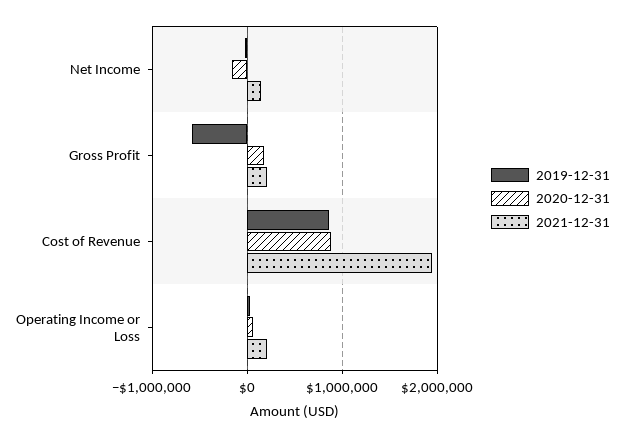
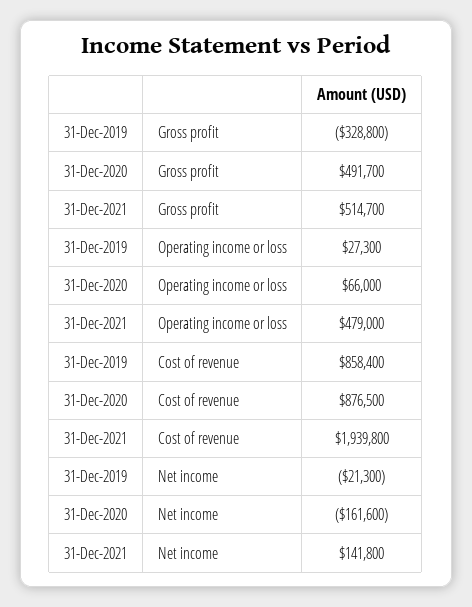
  {
    "2019-12-31": {
      "Net Income": -21300,
-     "Gross Profit": -600000,
+     "Gross Profit": -328800,
      "Cost of Revenue": 858400,
      "Operating Income or Loss": 27300
    },
    "2020-12-31": {
      "Net Income": -161600,
-     "Gross Profit": 200000,
+     "Gross Profit": 491700,
      "Cost of Revenue": 876500,
      "Operating Income or Loss": 66000
    },
    "2021-12-31": {
      "Net Income": 141800,
-     "Gross Profit": 200000,
+     "Gross Profit": 514700,
      "Cost of Revenue": 1939800,
-     "Operating Income or Loss": 200000
+     "Operating Income or Loss": 479000
    }
  }

